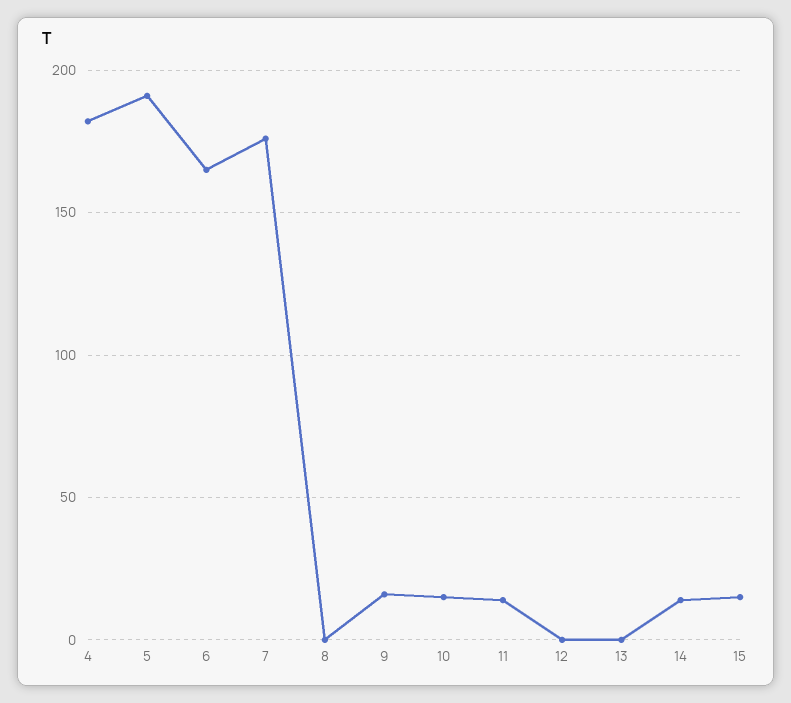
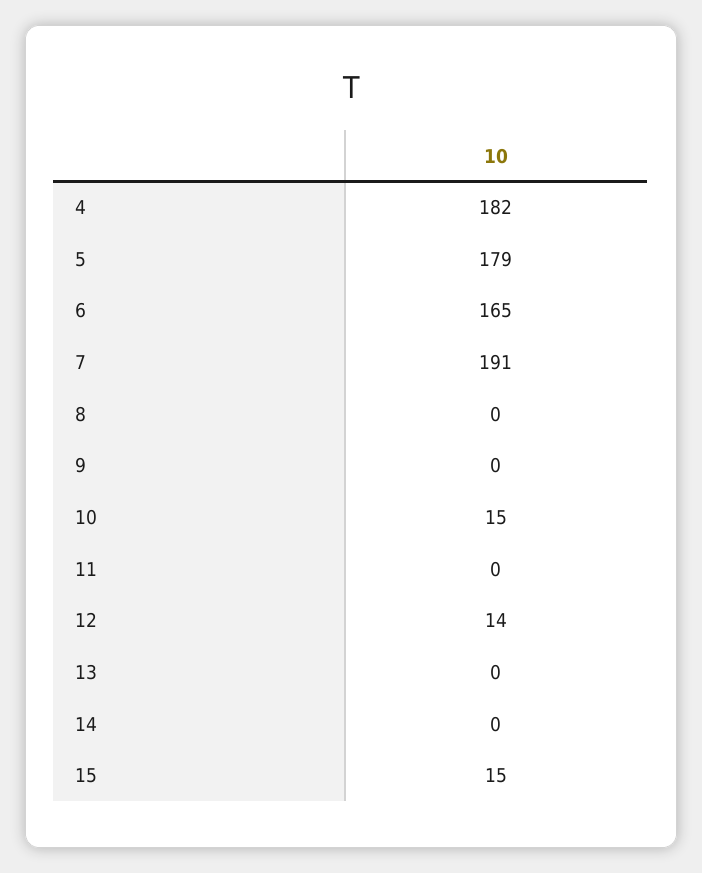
  {
    "4": 182,
-   "5": 190,
+   "5": 179,
    "6": 165,
-   "7": 175,
+   "7": 191,
    "8": 0,
-   "9": 15,
+   "9": 0,
    "10": 15,
-   "11": 15,
+   "11": 0,
-   "12": 0,
+   "12": 14,
    "13": 0,
-   "14": 15,
+   "14": 0,
    "15": 15
  }

